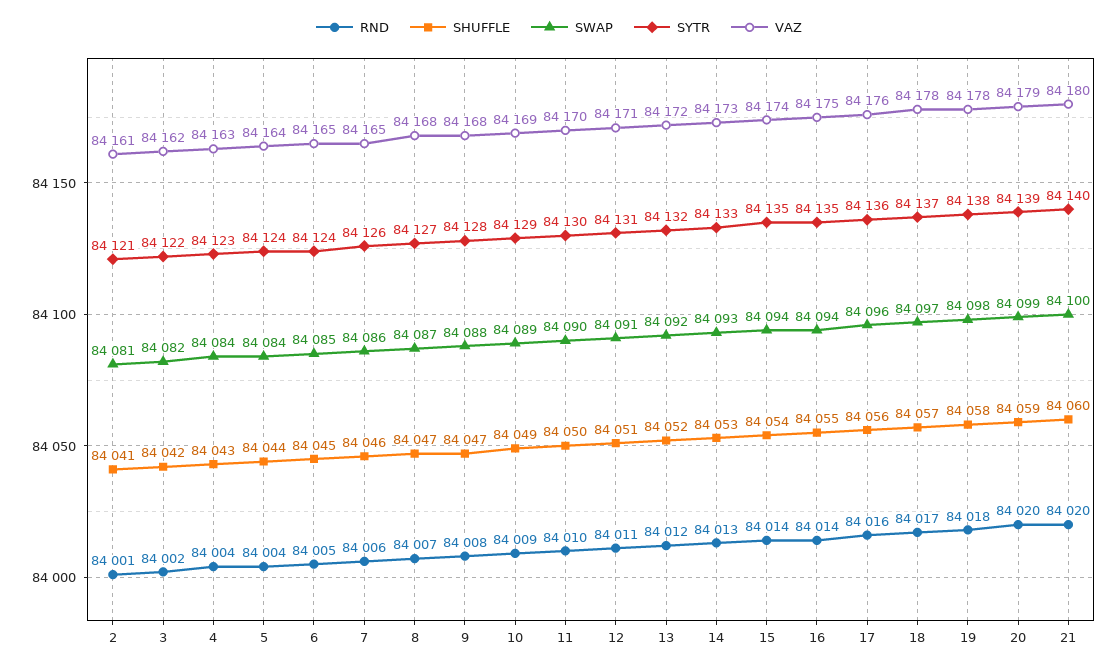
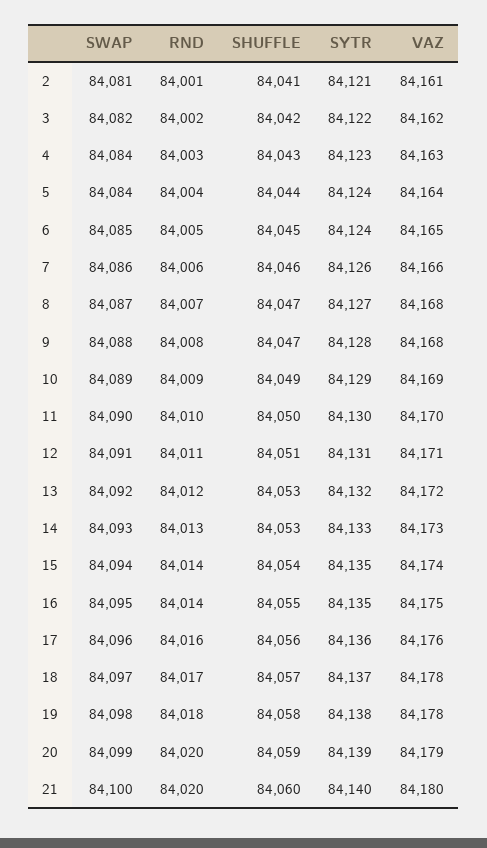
  {
    "RND": {
      "2": 84001,
      "3": 84002,
-     "4": 84004,
+     "4": 84003,
      "5": 84004,
      "6": 84005,
      "7": 84006,
      "8": 84007,
      "9": 84008,
      "10": 84009,
      "11": 84010,
      "12": 84011,
      "13": 84012,
      "14": 84013,
      "15": 84014,
      "16": 84014,
      "17": 84016,
      "18": 84017,
      "19": 84018,
      "20": 84020,
      "21": 84020
    },
    "SHUFFLE": {
      "2": 84041,
      "3": 84042,
      "4": 84043,
      "5": 84044,
      "6": 84045,
      "7": 84046,
      "8": 84047,
      "9": 84047,
      "10": 84049,
      "11": 84050,
      "12": 84051,
-     "13": 84052,
+     "13": 84053,
      "14": 84053,
      "15": 84054,
      "16": 84055,
      "17": 84056,
      "18": 84057,
      "19": 84058,
      "20": 84059,
      "21": 84060
    },
    "SWAP": {
      "2": 84081,
      "3": 84082,
      "4": 84084,
      "5": 84084,
      "6": 84085,
      "7": 84086,
      "8": 84087,
      "9": 84088,
      "10": 84089,
      "11": 84090,
      "12": 84091,
      "13": 84092,
      "14": 84093,
      "15": 84094,
-     "16": 84094,
+     "16": 84095,
      "17": 84096,
      "18": 84097,
      "19": 84098,
      "20": 84099,
      "21": 84100
    },
    "SYTR": {
      "2": 84121,
      "3": 84122,
      "4": 84123,
      "5": 84124,
      "6": 84124,
      "7": 84126,
      "8": 84127,
      "9": 84128,
      "10": 84129,
      "11": 84130,
      "12": 84131,
      "13": 84132,
      "14": 84133,
      "15": 84135,
      "16": 84135,
      "17": 84136,
      "18": 84137,
      "19": 84138,
      "20": 84139,
      "21": 84140
    },
    "VAZ": {
      "2": 84161,
      "3": 84162,
      "4": 84163,
      "5": 84164,
      "6": 84165,
-     "7": 84165,
+     "7": 84166,
      "8": 84168,
      "9": 84168,
      "10": 84169,
      "11": 84170,
      "12": 84171,
      "13": 84172,
      "14": 84173,
      "15": 84174,
      "16": 84175,
      "17": 84176,
      "18": 84178,
      "19": 84178,
      "20": 84179,
      "21": 84180
    }
  }

